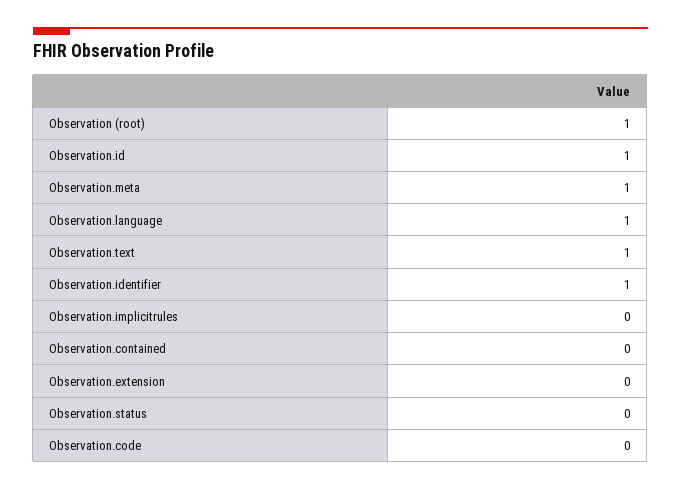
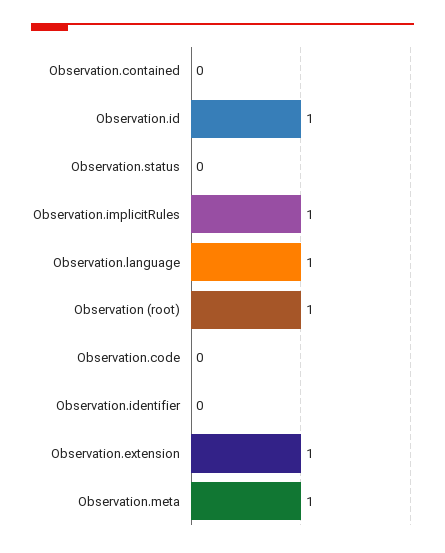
  {
    "Observation (root)": 1,
    "Observation.id": 1,
    "Observation.meta": 1,
    "Observation.language": 1,
-   "Observation.text": 1,
-   "Observation.identifier": 1,
+   "Observation.identifier": 0,
-   "Observation.implicitrules": 0,
+   "Observation.implicitrules": 1,
    "Observation.contained": 0,
-   "Observation.extension": 0,
+   "Observation.extension": 1,
    "Observation.status": 0,
    "Observation.code": 0
  }

